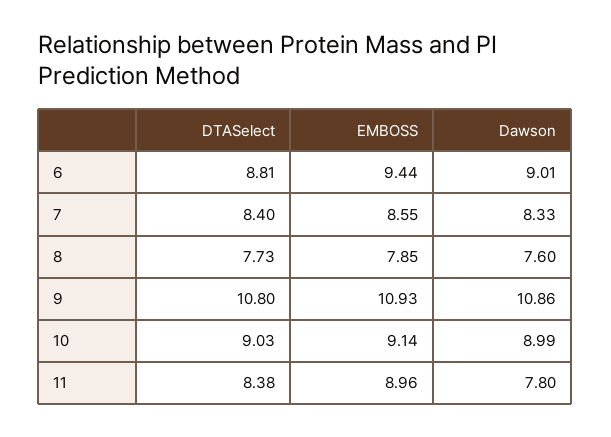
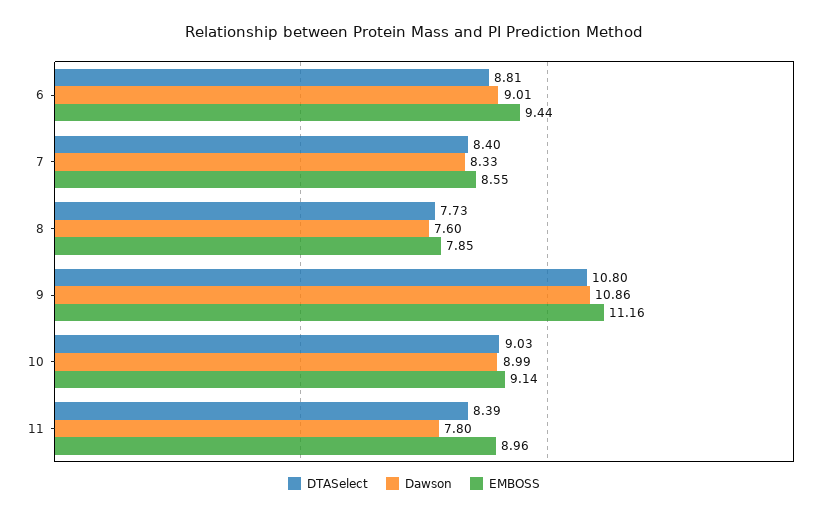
  {
    "DTASelect": {
      "6": 8.81,
      "7": 8.4,
      "8": 7.73,
      "9": 10.8,
      "10": 9.03,
-     "11": 8.38
+     "11": 8.39
    },
    "EMBOSS": {
      "6": 9.44,
      "7": 8.55,
      "8": 7.85,
-     "9": 10.93,
+     "9": 11.16,
      "10": 9.14,
      "11": 8.96
    },
    "Dawson": {
      "6": 9.01,
      "7": 8.33,
      "8": 7.6,
      "9": 10.86,
      "10": 8.99,
      "11": 7.8
    }
  }

